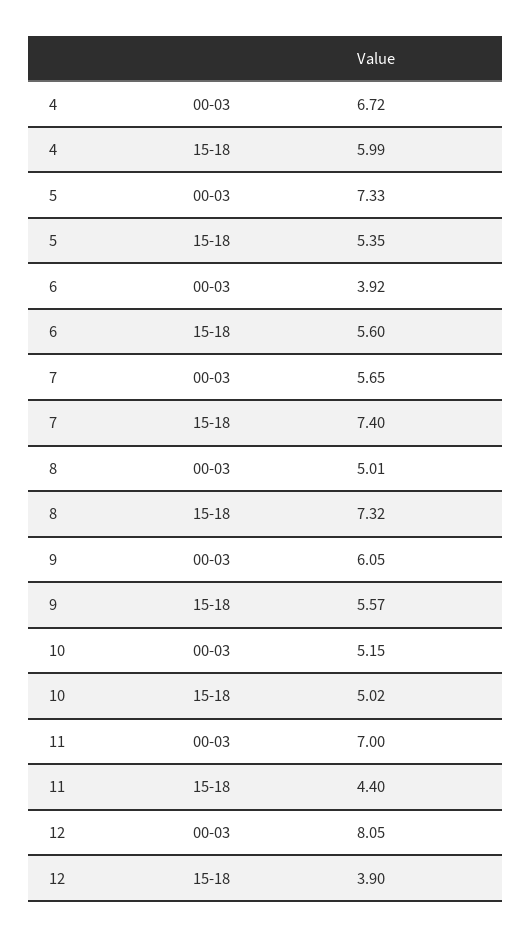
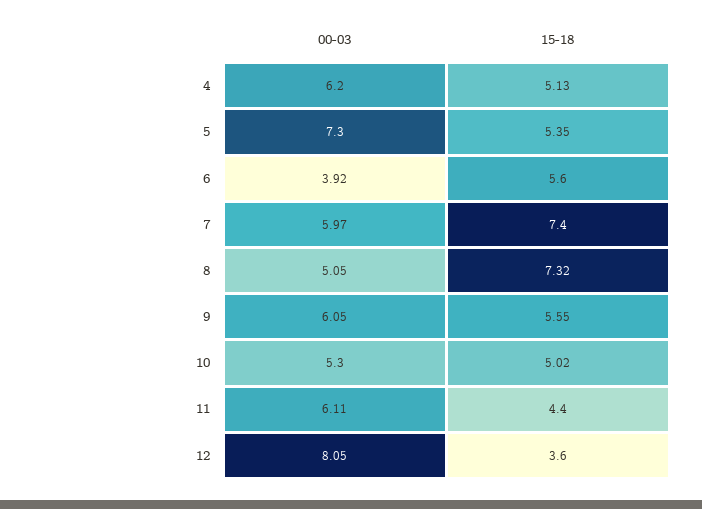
  {
    "4": {
-     "00-03": 6.72,
+     "00-03": 6.2,
-     "15-18": 5.99
+     "15-18": 5.13
    },
    "5": {
-     "00-03": 7.33,
+     "00-03": 7.3,
      "15-18": 5.35
    },
    "6": {
      "00-03": 3.92,
      "15-18": 5.6
    },
    "7": {
-     "00-03": 5.65,
+     "00-03": 5.97,
      "15-18": 7.4
    },
    "8": {
-     "00-03": 5.01,
+     "00-03": 5.05,
      "15-18": 7.32
    },
    "9": {
      "00-03": 6.05,
-     "15-18": 5.57
+     "15-18": 5.55
    },
    "10": {
-     "00-03": 5.15,
+     "00-03": 5.3,
      "15-18": 5.02
    },
    "11": {
-     "00-03": 7,
+     "00-03": 6.11,
      "15-18": 4.4
    },
    "12": {
      "00-03": 8.05,
-     "15-18": 3.9
+     "15-18": 3.6
    }
  }

